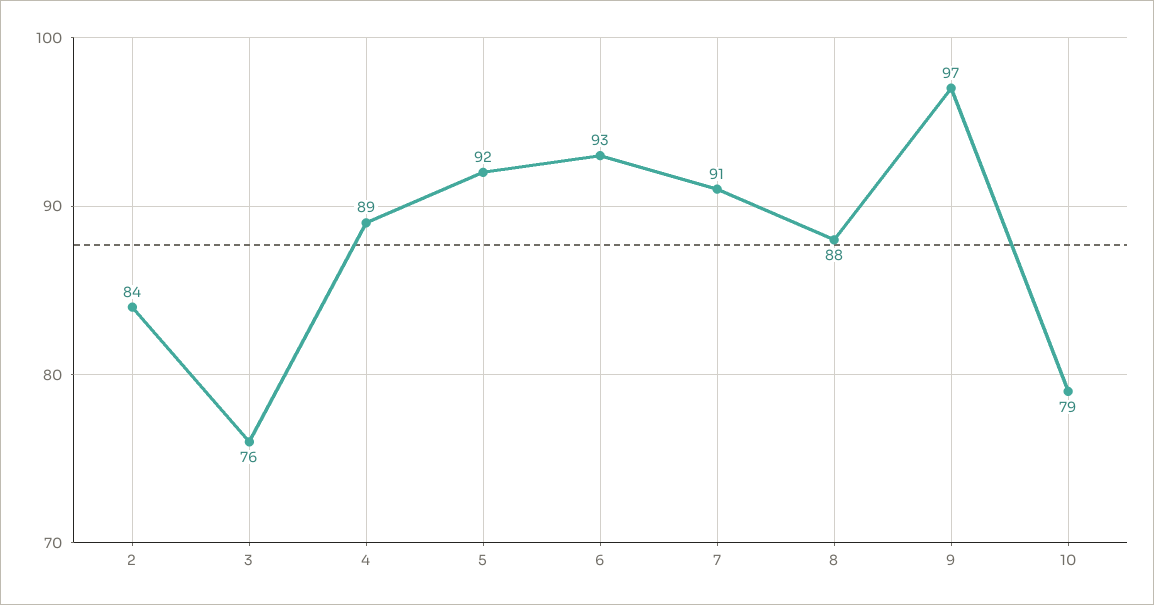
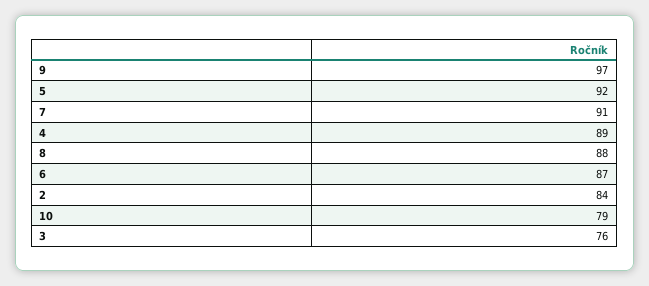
  {
    "2": 84,
    "3": 76,
    "4": 89,
    "5": 92,
-   "6": 93,
+   "6": 87,
    "7": 91,
    "8": 88,
    "9": 97,
    "10": 79
  }

